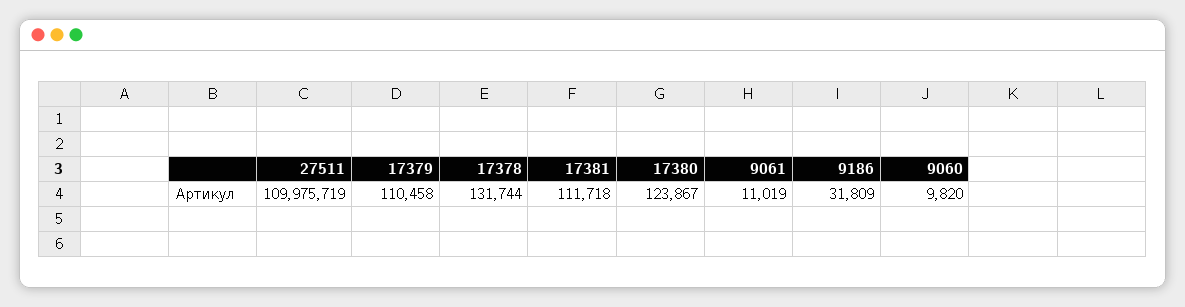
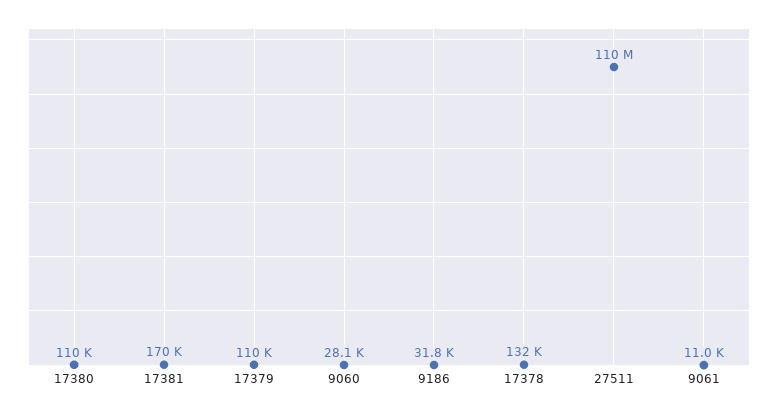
  {
    "27511": 109975719,
    "17379": 110458,
    "17378": 131744,
-   "17381": 111718,
+   "17381": 170000,
-   "17380": 123867,
+   "17380": 110000,
    "9061": 11019,
    "9186": 31809,
-   "9060": 9820
+   "9060": 28100
  }

